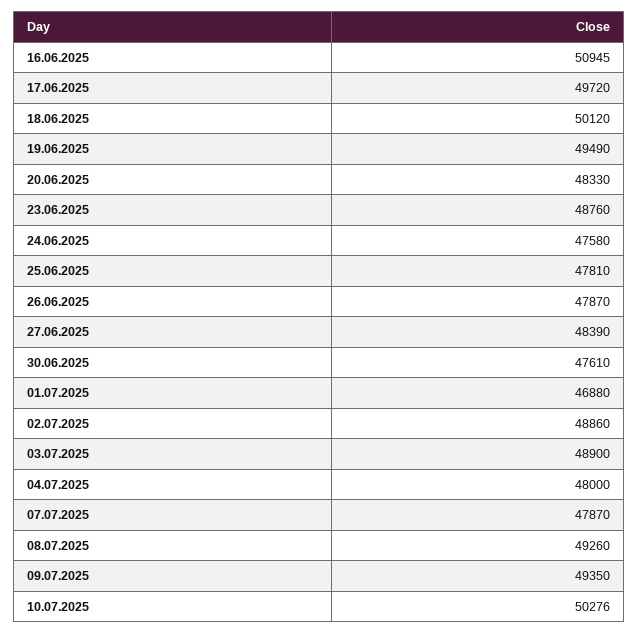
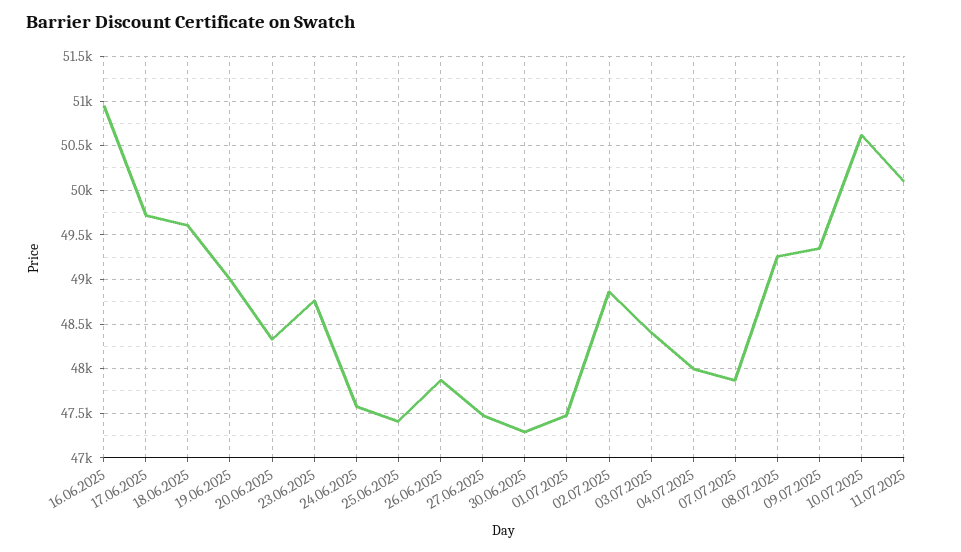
  {
    "16.06.2025": 50945,
    "17.06.2025": 49720,
-   "18.06.2025": 50120,
+   "18.06.2025": 49600,
-   "19.06.2025": 49490,
+   "19.06.2025": 49000,
    "20.06.2025": 48330,
    "23.06.2025": 48760,
    "24.06.2025": 47580,
-   "25.06.2025": 47810,
+   "25.06.2025": 47400,
    "26.06.2025": 47870,
-   "27.06.2025": 48390,
+   "27.06.2025": 47500,
-   "30.06.2025": 47610,
+   "30.06.2025": 47300,
-   "01.07.2025": 46880,
+   "01.07.2025": 47500,
    "02.07.2025": 48860,
-   "03.07.2025": 48900,
+   "03.07.2025": 48400,
    "04.07.2025": 48000,
    "07.07.2025": 47870,
    "08.07.2025": 49260,
    "09.07.2025": 49350,
-   "10.07.2025": 50276
+   "10.07.2025": 50600,
+   "11.07.2025": 50100
  }

